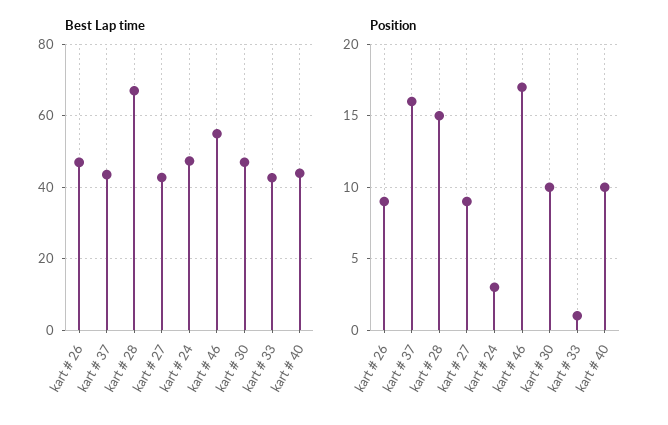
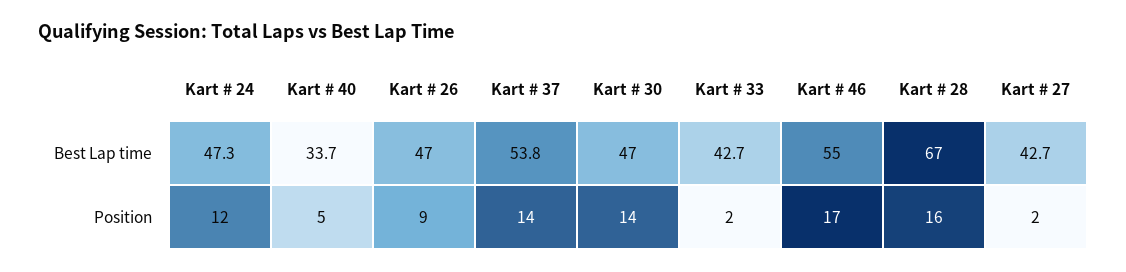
  {
    "Best Lap time": {
      "kart # 26": 47,
-     "kart # 37": 44,
+     "kart # 37": 53.8,
      "kart # 28": 67,
      "kart # 27": 42.7,
      "kart # 24": 47.3,
      "kart # 46": 55,
      "kart # 30": 47,
      "kart # 33": 42.7,
-     "kart # 40": 44
+     "kart # 40": 33.7
    },
    "Position": {
      "kart # 26": 9,
-     "kart # 37": 16,
+     "kart # 37": 14,
-     "kart # 28": 15,
+     "kart # 28": 16,
-     "kart # 27": 9,
+     "kart # 27": 2,
-     "kart # 24": 3,
+     "kart # 24": 12,
      "kart # 46": 17,
-     "kart # 30": 10,
+     "kart # 30": 14,
-     "kart # 33": 1,
+     "kart # 33": 2,
-     "kart # 40": 10
+     "kart # 40": 5
    }
  }

